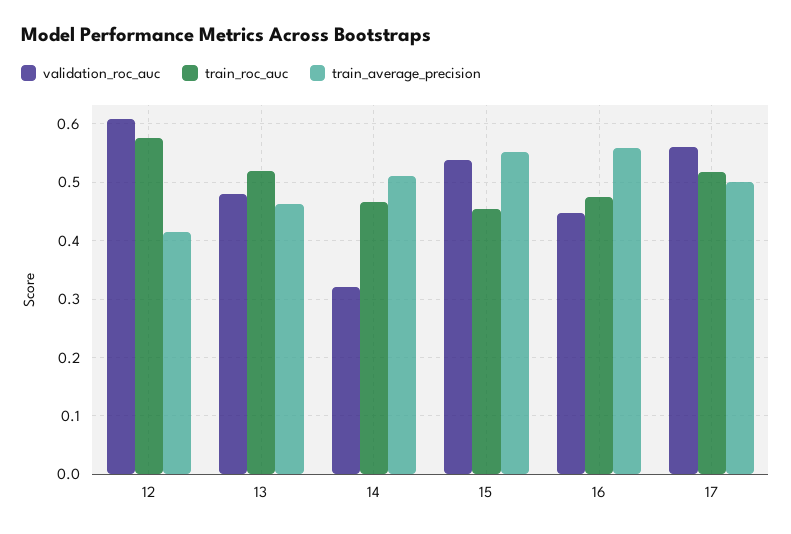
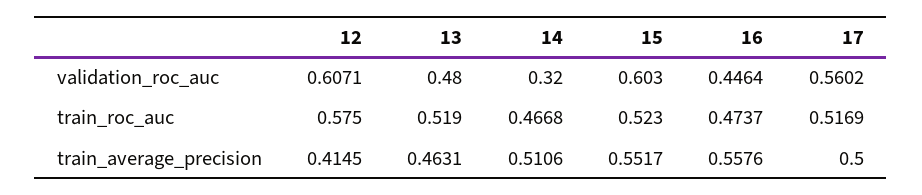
  {
    "validation_roc_auc": {
      "12": 0.6071,
      "13": 0.48,
      "14": 0.32,
-     "15": 0.54,
+     "15": 0.603,
      "16": 0.4464,
      "17": 0.5602
    },
    "train_roc_auc": {
      "12": 0.575,
      "13": 0.519,
      "14": 0.4668,
-     "15": 0.46,
+     "15": 0.523,
      "16": 0.4737,
      "17": 0.5169
    },
    "train_average_precision": {
      "12": 0.4145,
      "13": 0.4631,
      "14": 0.5106,
      "15": 0.5517,
      "16": 0.5576,
      "17": 0.5
    }
  }

